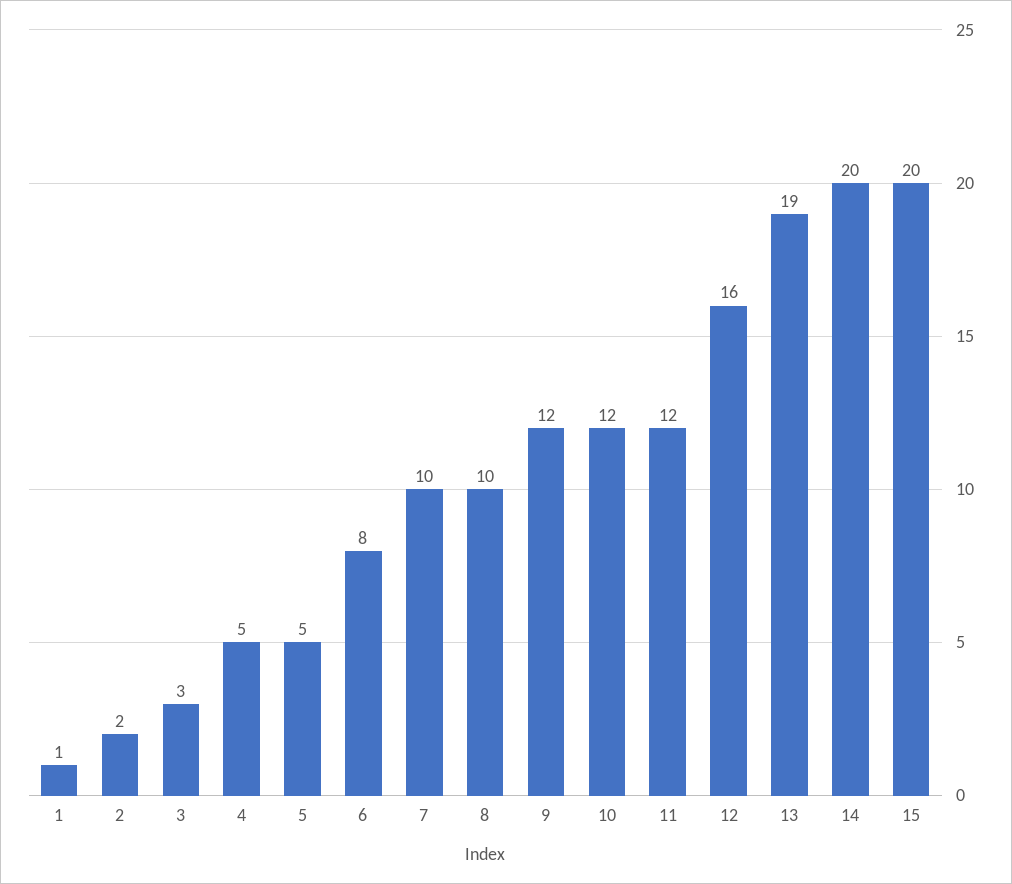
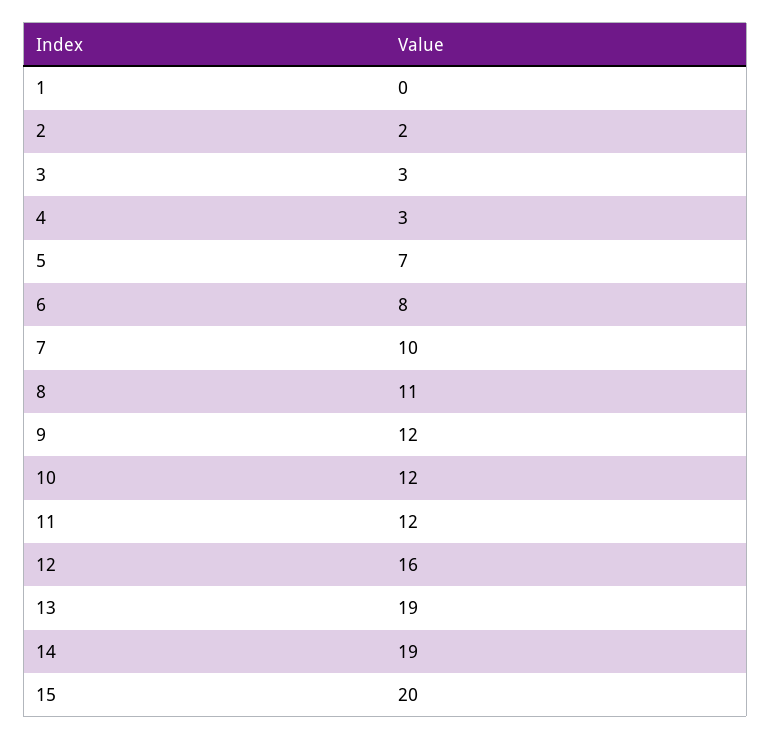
  {
-   "1": 1,
+   "1": 0,
    "2": 2,
    "3": 3,
-   "4": 5,
+   "4": 3,
-   "5": 5,
+   "5": 7,
    "6": 8,
    "7": 10,
-   "8": 10,
+   "8": 11,
    "9": 12,
    "10": 12,
    "11": 12,
    "12": 16,
    "13": 19,
-   "14": 20,
+   "14": 19,
    "15": 20
  }

